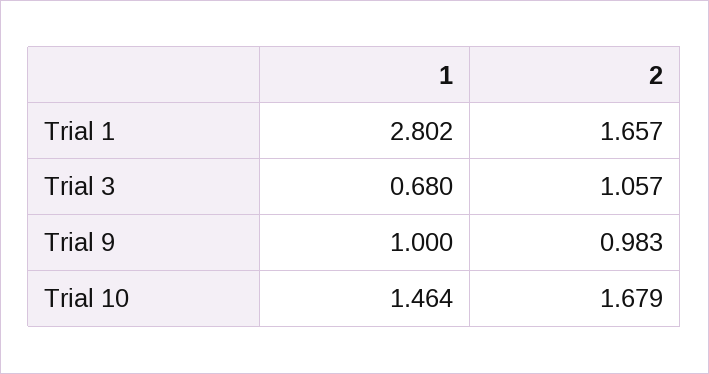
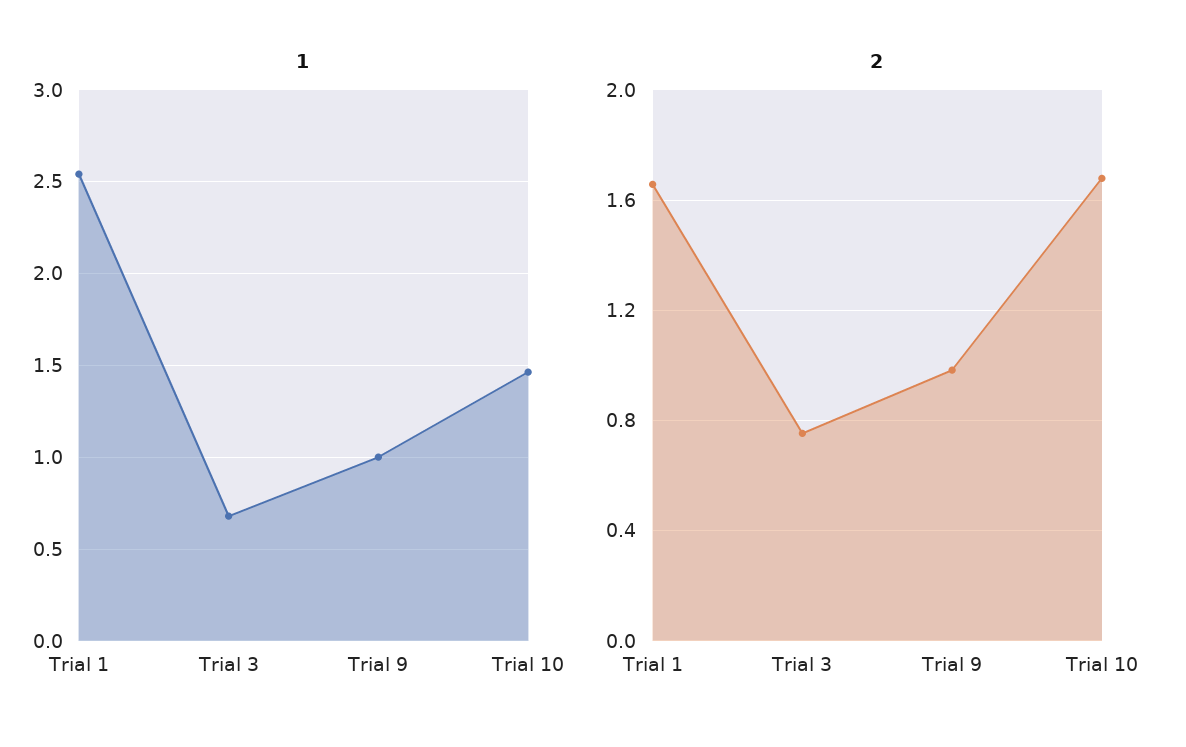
  {
    "1": {
-     "Trial 1": 2.802,
+     "Trial 1": 2.55,
      "Trial 3": 0.68,
      "Trial 9": 1,
      "Trial 10": 1.464
    },
    "2": {
      "Trial 1": 1.657,
-     "Trial 3": 1.057,
+     "Trial 3": 0.75,
      "Trial 9": 0.983,
      "Trial 10": 1.679
    }
  }

